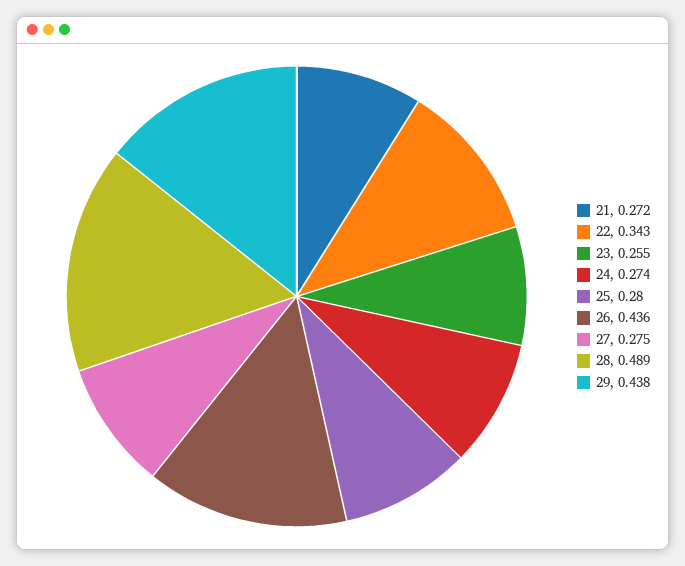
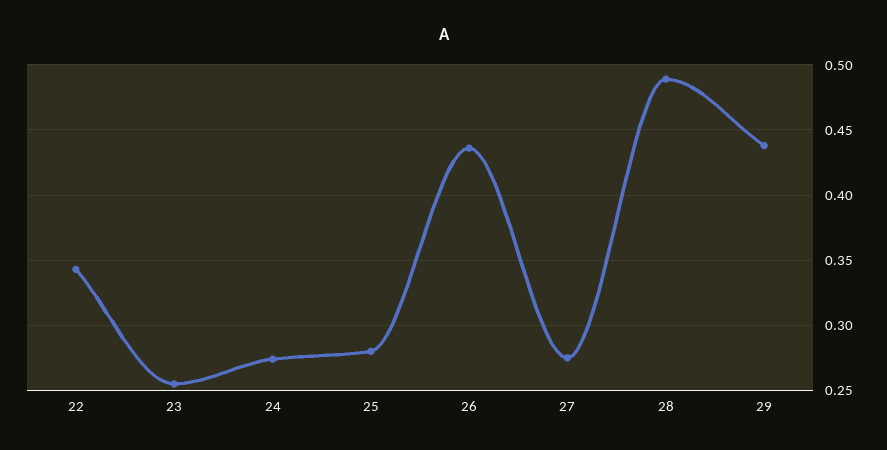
  {
-   "21": 0.272,
    "22": 0.343,
    "23": 0.255,
    "24": 0.274,
    "25": 0.28,
    "26": 0.436,
    "27": 0.275,
    "28": 0.489,
    "29": 0.438
  }

